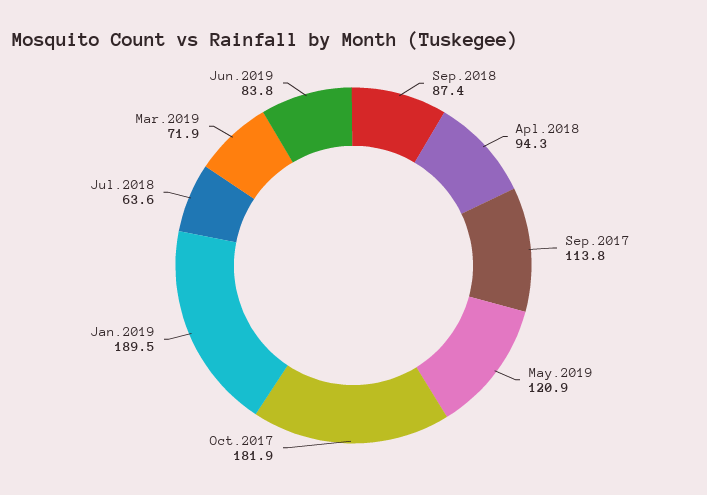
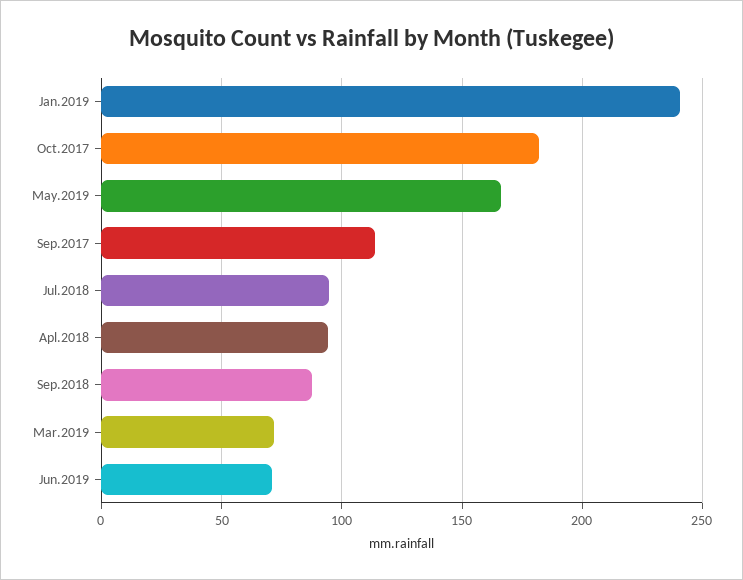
  {
    "Sep.2018": 87.4,
    "Apl.2018": 94.3,
    "Sep.2017": 113.8,
-   "May.2019": 120.9,
+   "May.2019": 165,
    "Oct.2017": 181.9,
-   "Jan.2019": 189.5,
+   "Jan.2019": 240,
-   "Jul.2018": 63.6,
+   "Jul.2018": 95,
    "Mar.2019": 71.9,
-   "Jun.2019": 83.8
+   "Jun.2019": 70
  }

